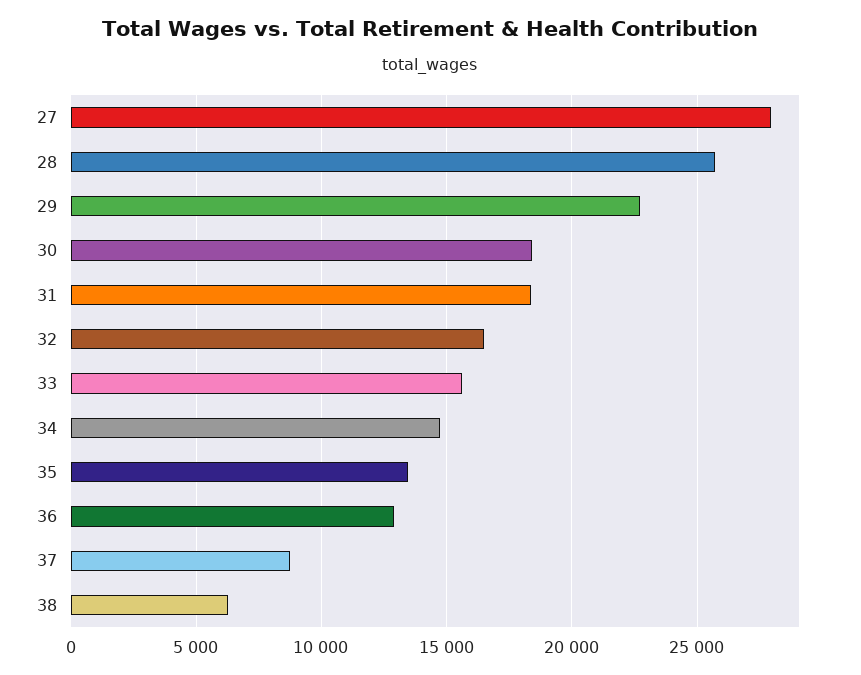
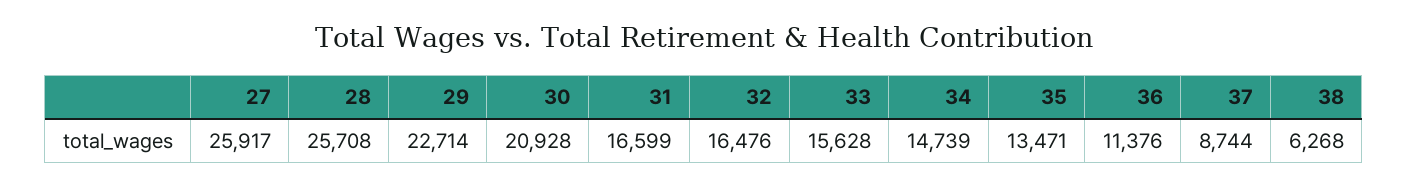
  {
-   "27": 28000,
+   "27": 25917,
    "28": 25708,
    "29": 22714,
-   "30": 18500,
+   "30": 20928,
-   "31": 18500,
+   "31": 16599,
    "32": 16476,
    "33": 15628,
    "34": 14739,
    "35": 13471,
-   "36": 13000,
+   "36": 11376,
    "37": 8744,
    "38": 6268
  }

